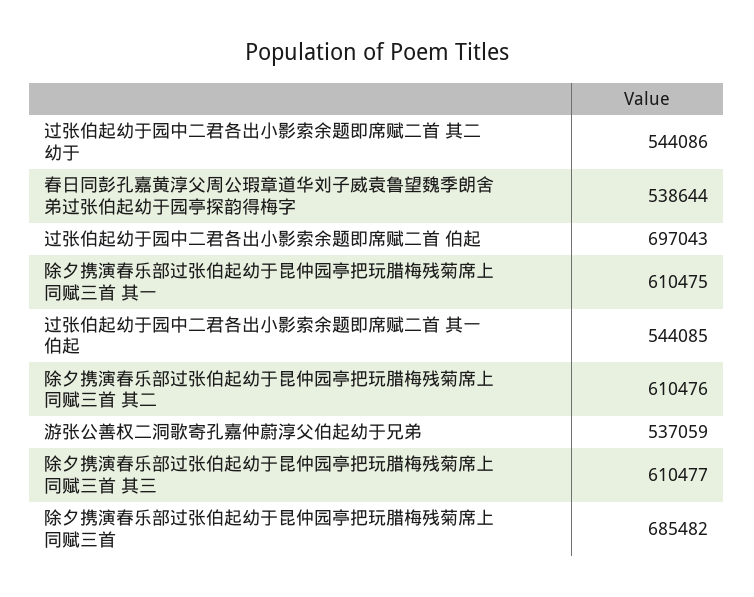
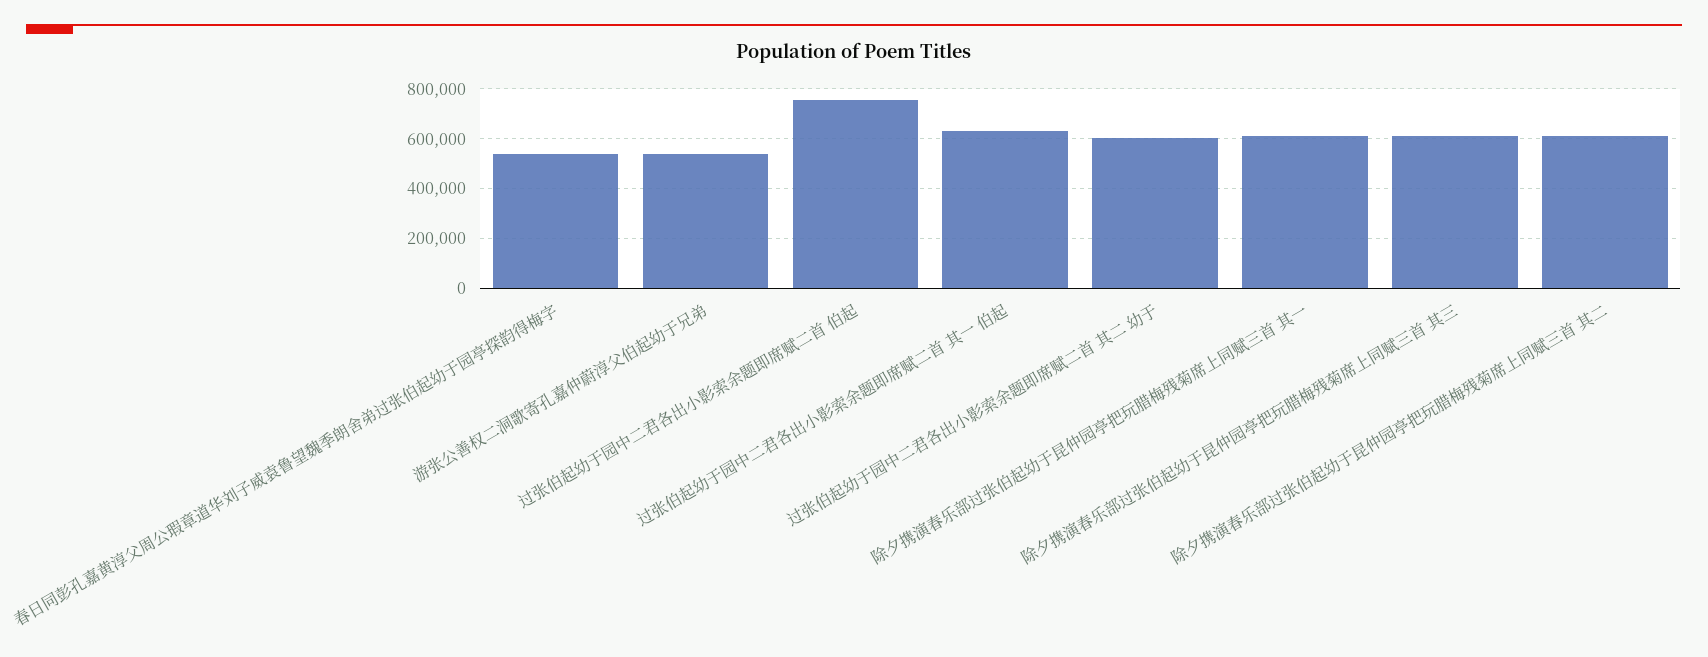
  {
-   "过张伯起幼于园中二君各出小影索余题即席赋二首 其二 幼于": 544086,
+   "过张伯起幼于园中二君各出小影索余题即席赋二首 其二 幼于": 600000,
    "春日同彭孔嘉黄淳父周公瑕章道华刘子威袁鲁望魏季朗舍弟过张伯起幼于园亭探韵得梅字": 538644,
-   "过张伯起幼于园中二君各出小影索余题即席赋二首 伯起": 697043,
+   "过张伯起幼于园中二君各出小影索余题即席赋二首 伯起": 750000,
    "除夕携演春乐部过张伯起幼于昆仲园亭把玩腊梅残菊席上同赋三首 其一": 610475,
-   "过张伯起幼于园中二君各出小影索余题即席赋二首 其一 伯起": 544085,
+   "过张伯起幼于园中二君各出小影索余题即席赋二首 其一 伯起": 625000,
    "除夕携演春乐部过张伯起幼于昆仲园亭把玩腊梅残菊席上同赋三首 其二": 610476,
    "游张公善权二洞歌寄孔嘉仲蔚淳父伯起幼于兄弟": 537059,
-   "除夕携演春乐部过张伯起幼于昆仲园亭把玩腊梅残菊席上同赋三首 其三": 610477,
+   "除夕携演春乐部过张伯起幼于昆仲园亭把玩腊梅残菊席上同赋三首 其三": 610477
-   "除夕携演春乐部过张伯起幼于昆仲园亭把玩腊梅残菊席上同赋三首": 685482
  }

